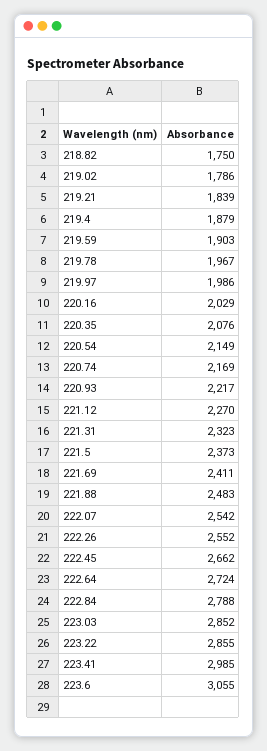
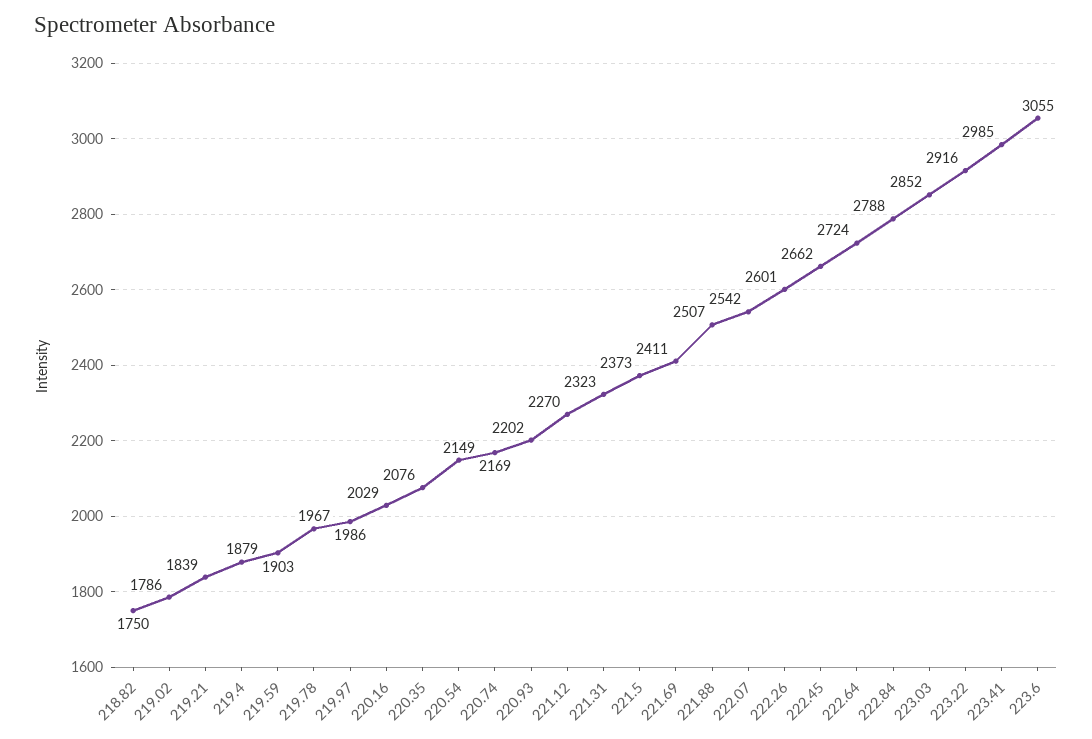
  {
    "218.82": 1750,
    "219.02": 1786,
    "219.21": 1839,
    "219.4": 1879,
    "219.59": 1903,
    "219.78": 1967,
    "219.97": 1986,
    "220.16": 2029,
    "220.35": 2076,
    "220.54": 2149,
    "220.74": 2169,
-   "220.93": 2217,
+   "220.93": 2202,
    "221.12": 2270,
    "221.31": 2323,
    "221.5": 2373,
    "221.69": 2411,
-   "221.88": 2483,
+   "221.88": 2507,
    "222.07": 2542,
-   "222.26": 2552,
+   "222.26": 2601,
    "222.45": 2662,
    "222.64": 2724,
    "222.84": 2788,
    "223.03": 2852,
-   "223.22": 2855,
+   "223.22": 2916,
    "223.41": 2985,
    "223.6": 3055
  }

